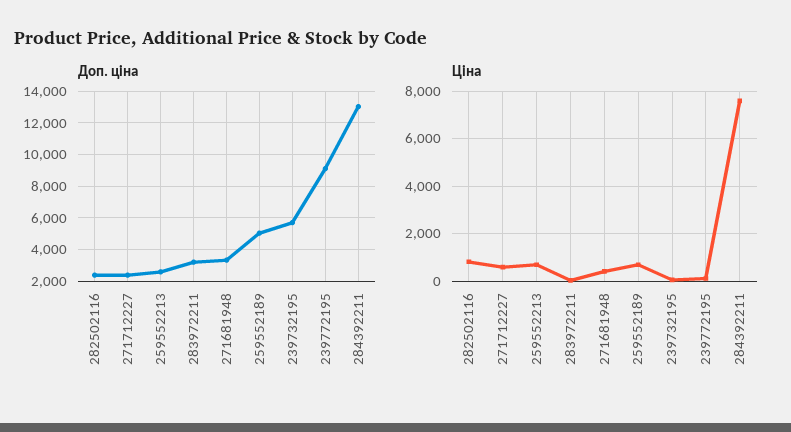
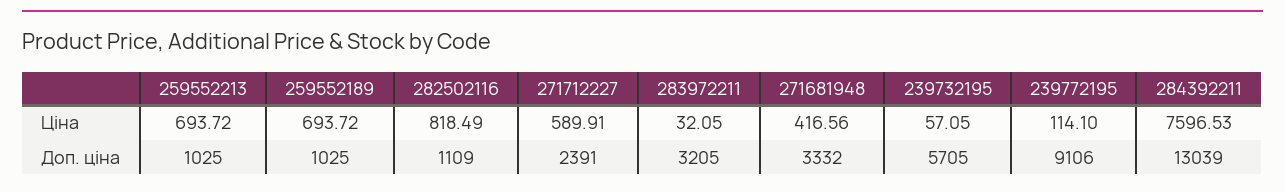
  {
    "Доп. ціна": {
-     "282502116": 2500,
+     "282502116": 1109,
      "271712227": 2391,
-     "259552213": 2500,
+     "259552213": 1025,
      "283972211": 3205,
      "271681948": 3332,
-     "259552189": 5000,
+     "259552189": 1025,
      "239732195": 5705,
      "239772195": 9106,
      "284392211": 13039
    },
    "Ціна": {
      "282502116": 818.49,
      "271712227": 589.91,
      "259552213": 693.72,
      "283972211": 32.05,
      "271681948": 416.56,
      "259552189": 693.72,
      "239732195": 57.05,
      "239772195": 114.1,
      "284392211": 7596.53
    }
  }

